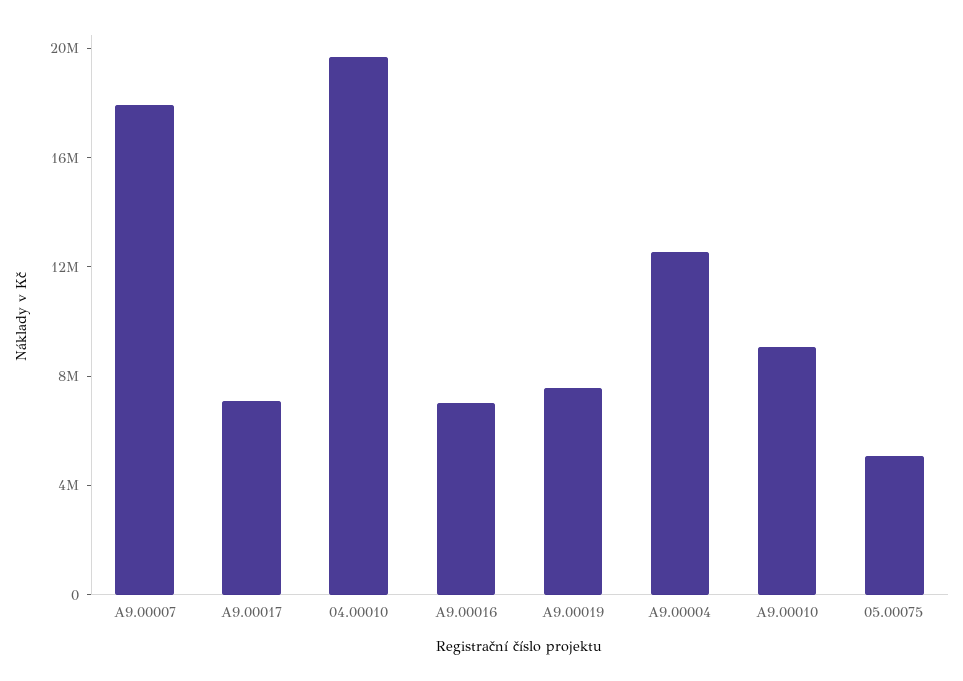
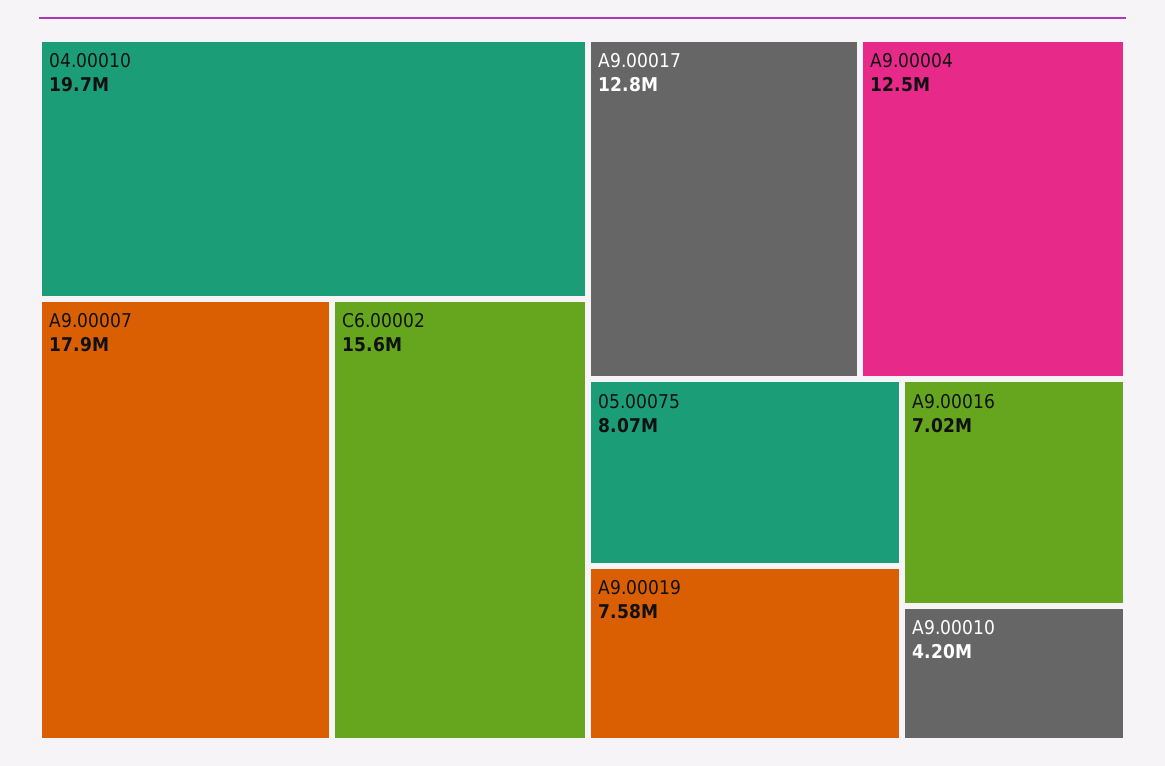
  {
    "A9.00007": 17900000,
-   "A9.00017": 7000000,
+   "A9.00017": 12800000,
    "04.00010": 19700000,
    "A9.00016": 7020000,
    "A9.00019": 7580000,
    "A9.00004": 12500000,
-   "A9.00010": 9000000,
+   "A9.00010": 4200000,
-   "05.00075": 5000000
+   "05.00075": 8070000,
+   "C6.00002": 15600000
  }

